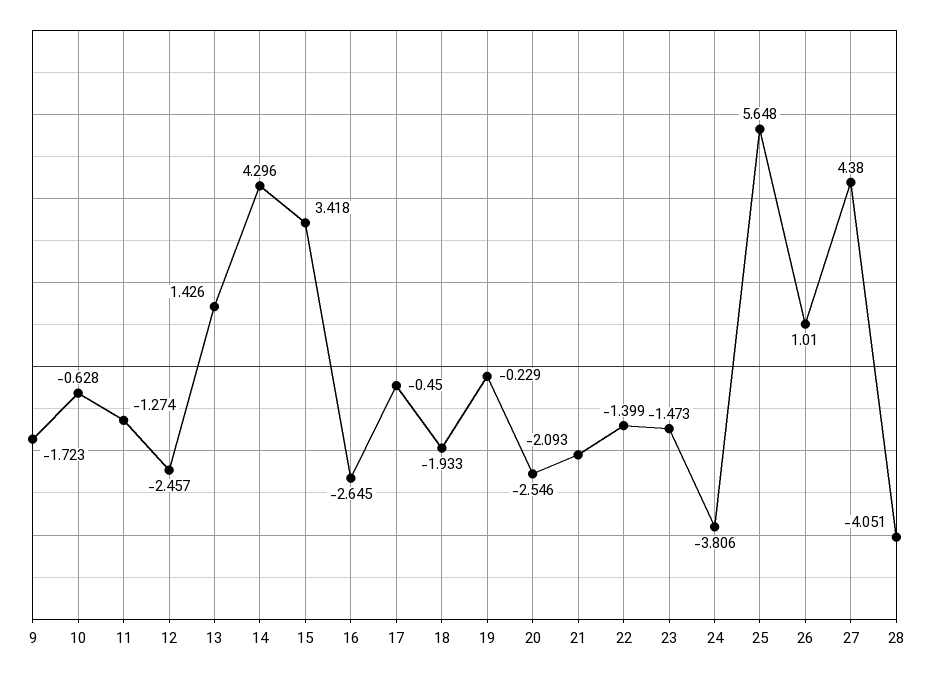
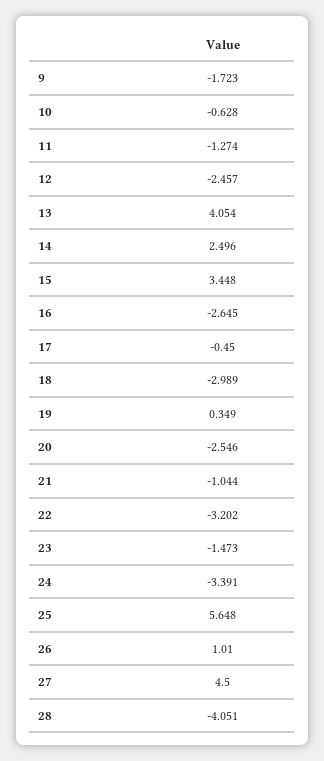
  {
    "9": -1.723,
    "10": -0.628,
    "11": -1.274,
    "12": -2.457,
-   "13": 1.426,
+   "13": 4.054,
-   "14": 4.296,
+   "14": 2.496,
-   "15": 3.418,
+   "15": 3.448,
    "16": -2.645,
    "17": -0.45,
-   "18": -1.933,
+   "18": -2.989,
-   "19": -0.229,
+   "19": 0.349,
    "20": -2.546,
-   "21": -2.093,
+   "21": -1.044,
-   "22": -1.399,
+   "22": -3.202,
    "23": -1.473,
-   "24": -3.806,
+   "24": -3.391,
    "25": 5.648,
    "26": 1.01,
-   "27": 4.38,
+   "27": 4.5,
    "28": -4.051
  }

